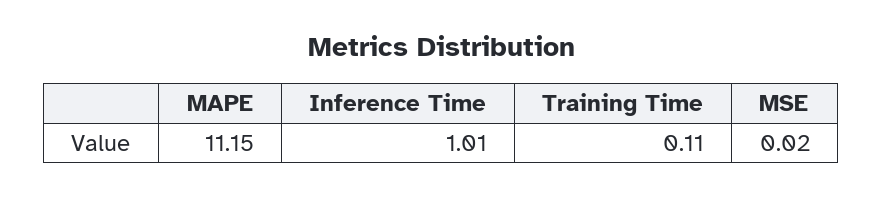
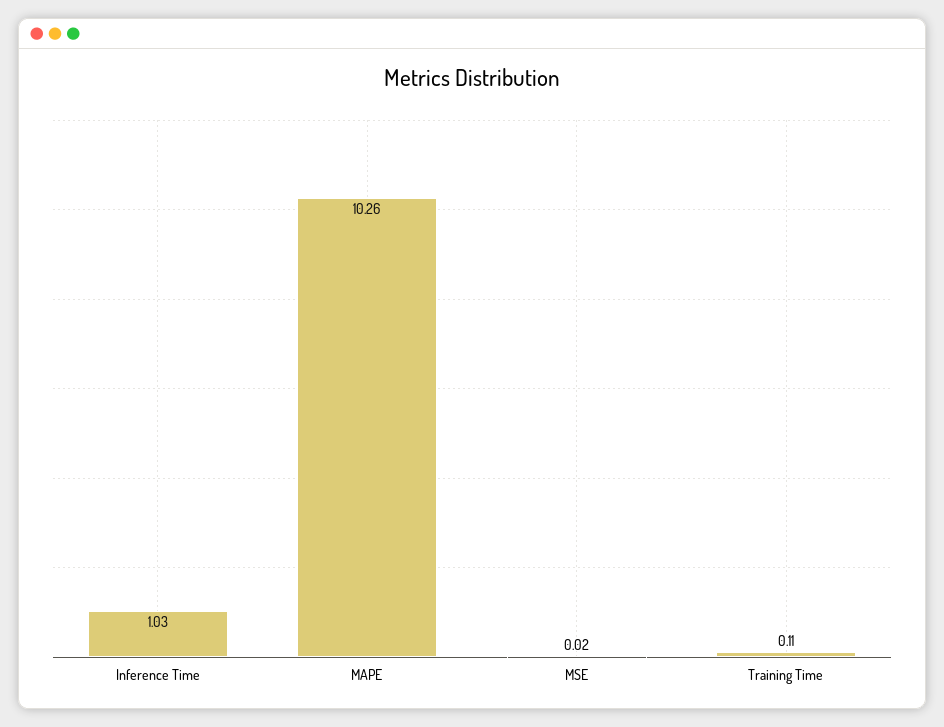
  {
-   "MAPE": 11.15,
+   "MAPE": 10.26,
-   "Inference Time": 1.01,
+   "Inference Time": 1.03,
    "Training Time": 0.11,
    "MSE": 0.02
  }

